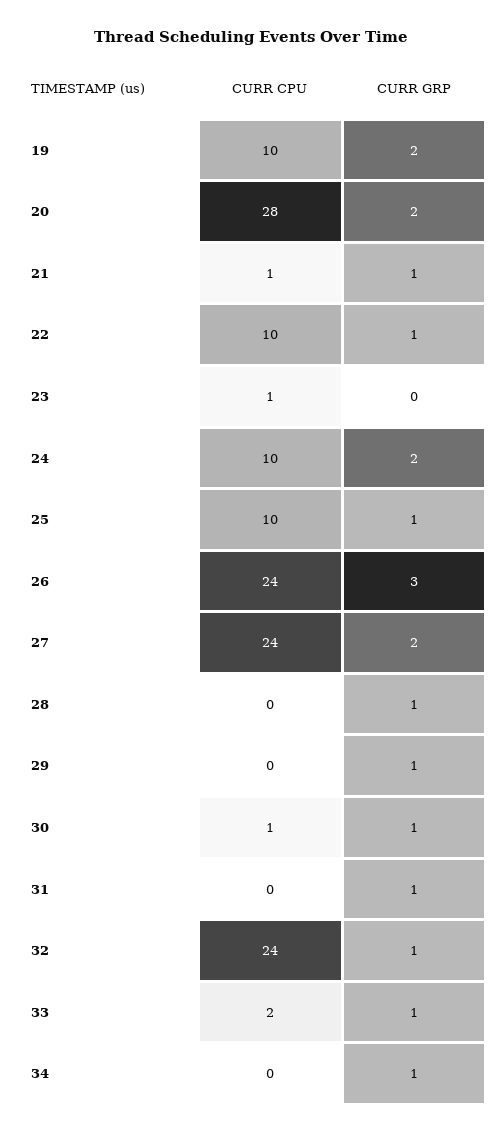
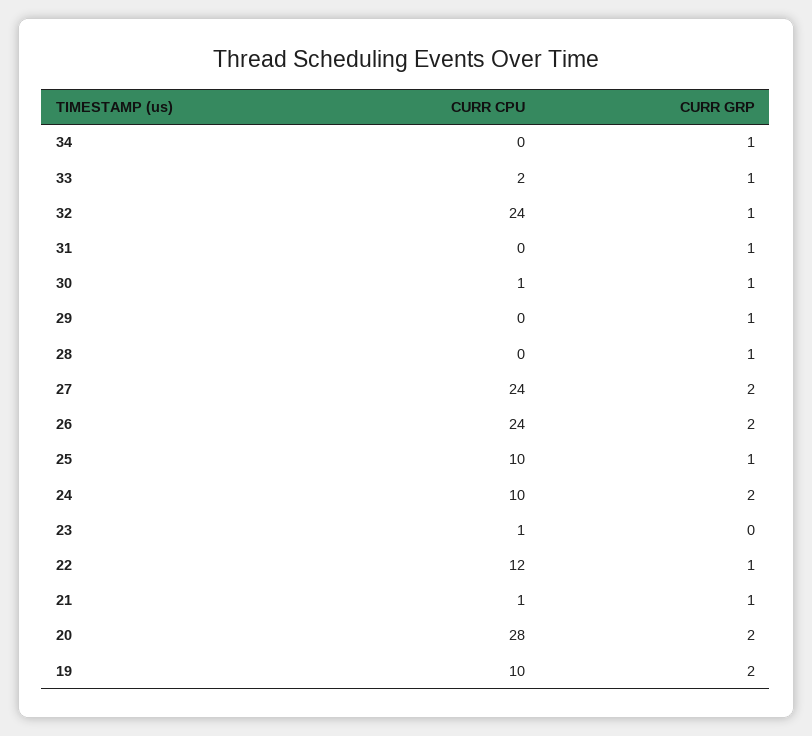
  {
    "CURR CPU": {
      "19": 10,
      "20": 28,
      "21": 1,
-     "22": 10,
+     "22": 12,
      "23": 1,
      "24": 10,
      "25": 10,
      "26": 24,
      "27": 24,
      "28": 0,
      "29": 0,
      "30": 1,
      "31": 0,
      "32": 24,
      "33": 2,
      "34": 0
    },
    "CURR GRP": {
      "19": 2,
      "20": 2,
      "21": 1,
      "22": 1,
      "23": 0,
      "24": 2,
      "25": 1,
-     "26": 3,
+     "26": 2,
      "27": 2,
      "28": 1,
      "29": 1,
      "30": 1,
      "31": 1,
      "32": 1,
      "33": 1,
      "34": 1
    }
  }

